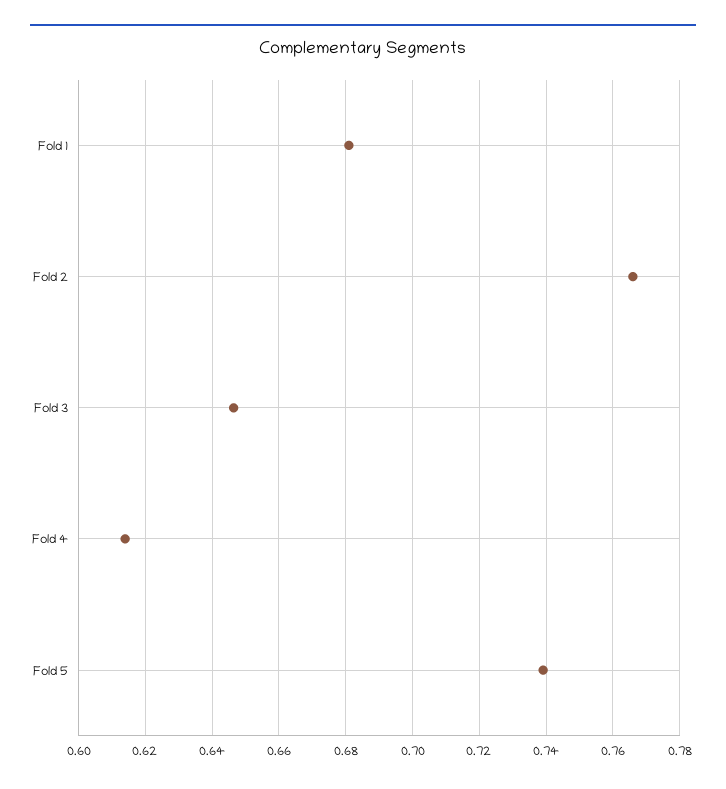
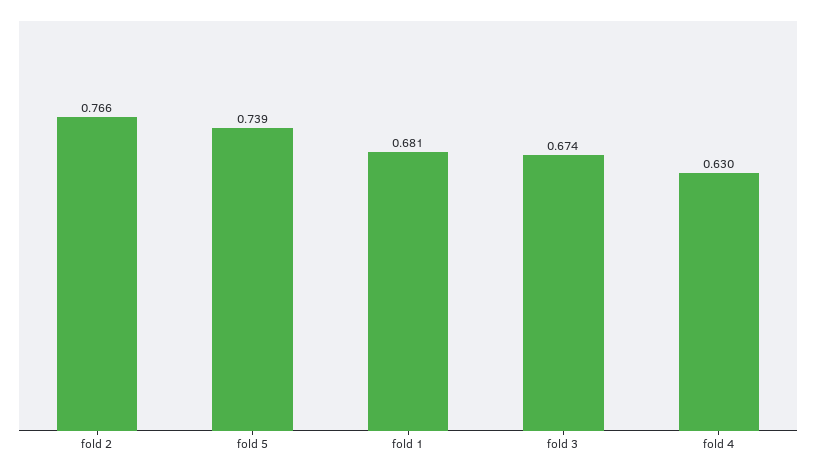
  {
    "Fold 1": 0.681,
    "Fold 2": 0.766,
-   "Fold 3": 0.646,
+   "Fold 3": 0.674,
-   "Fold 4": 0.614,
+   "Fold 4": 0.63,
    "Fold 5": 0.739
  }

